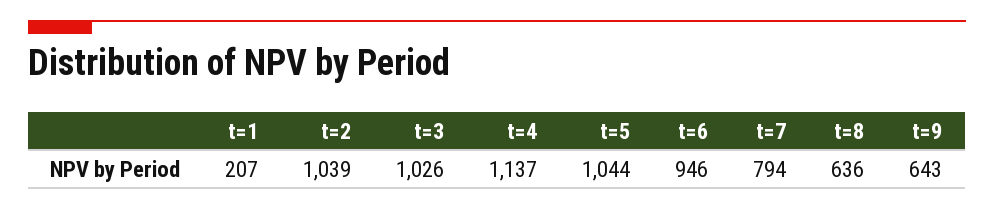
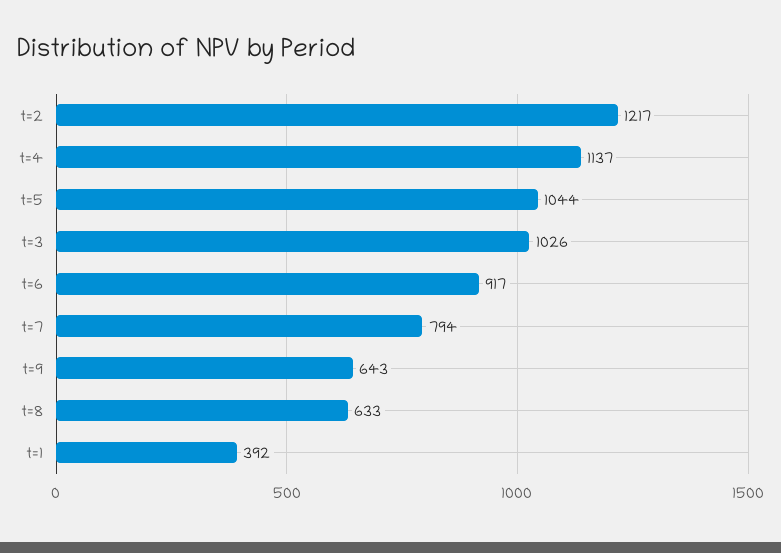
  {
-   "t=1": 207,
+   "t=1": 392,
-   "t=2": 1039,
+   "t=2": 1217,
    "t=3": 1026,
    "t=4": 1137,
    "t=5": 1044,
-   "t=6": 946,
+   "t=6": 917,
    "t=7": 794,
-   "t=8": 636,
+   "t=8": 633,
    "t=9": 643
  }

